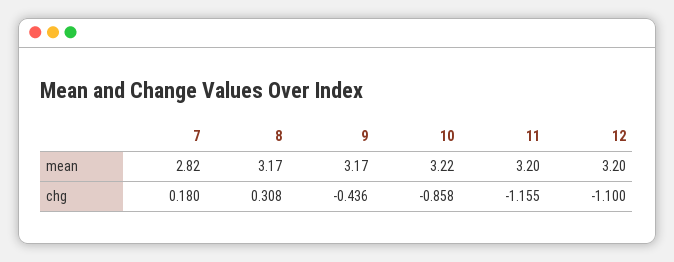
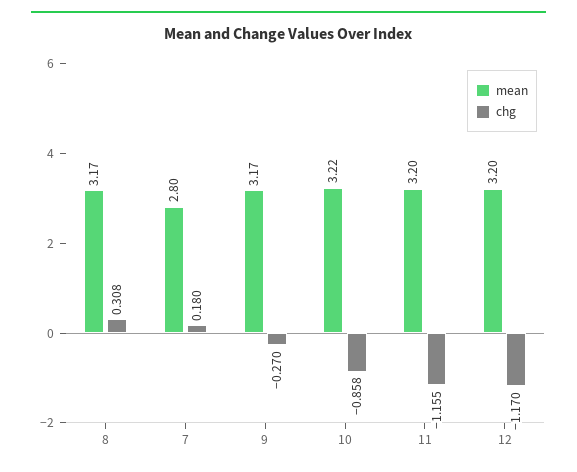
  {
    "mean": {
-     "7": 2.82,
+     "7": 2.8,
      "8": 3.17,
      "9": 3.17,
      "10": 3.22,
      "11": 3.2,
      "12": 3.2
    },
    "chg": {
      "7": 0.18,
      "8": 0.308,
-     "9": -0.436,
+     "9": -0.27,
      "10": -0.858,
      "11": -1.155,
-     "12": -1.1
+     "12": -1.17
    }
  }

